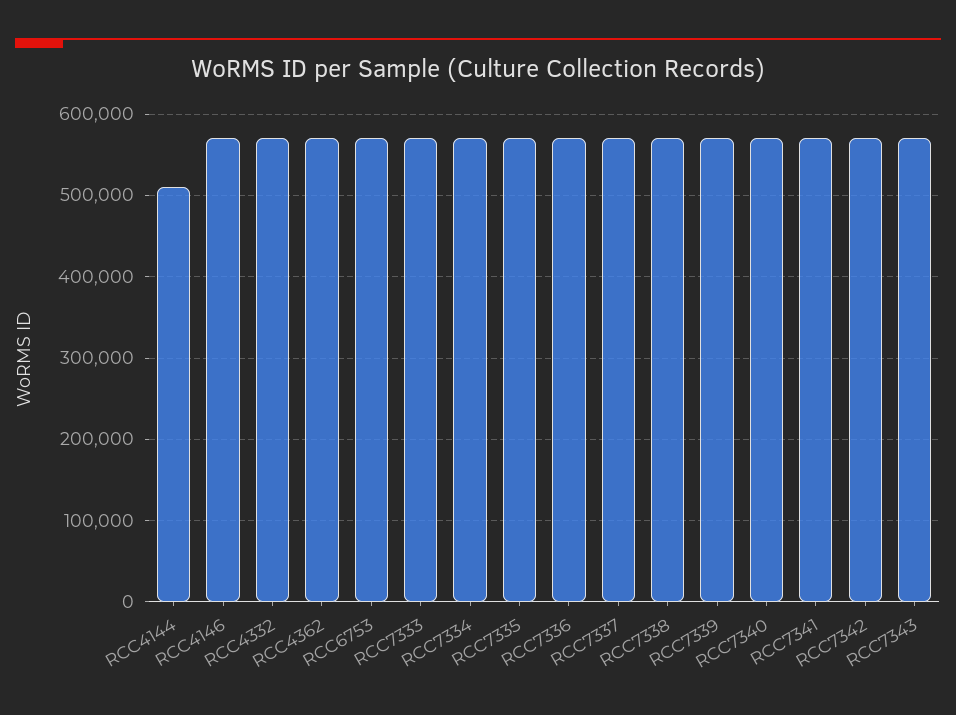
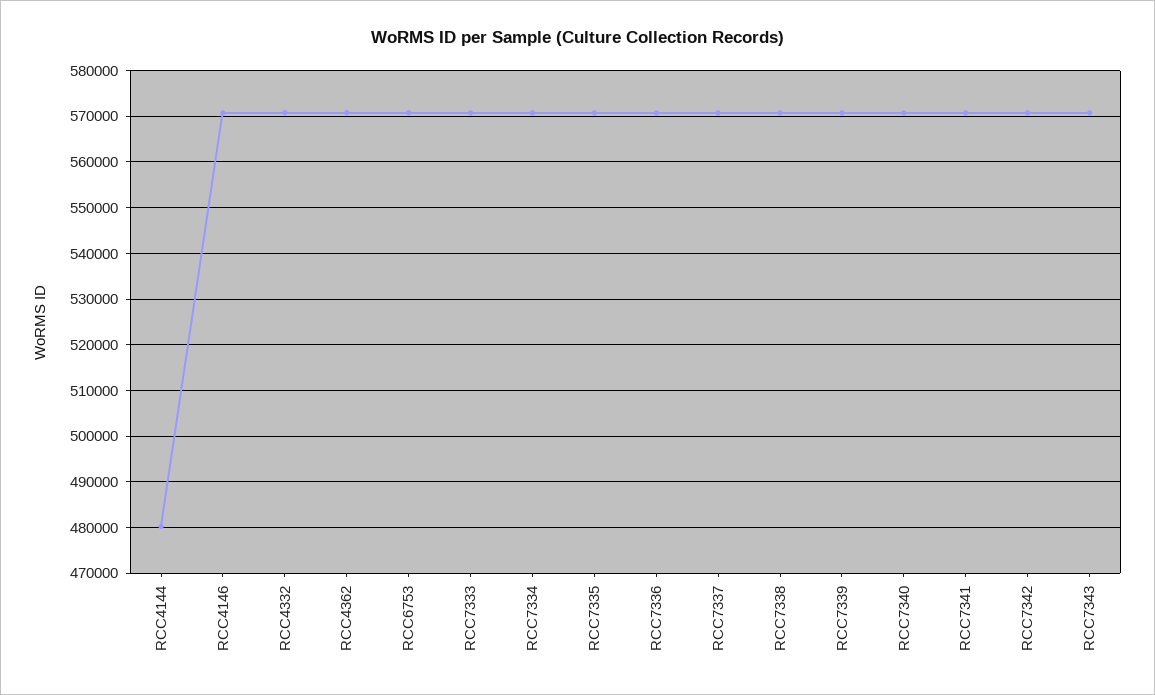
  {
-   "RCC4144": 510000,
+   "RCC4144": 480000,
    "RCC4146": 570000,
    "RCC4332": 570000,
    "RCC4362": 570000,
    "RCC6753": 570000,
    "RCC7333": 570000,
    "RCC7334": 570000,
    "RCC7335": 570000,
    "RCC7336": 570000,
    "RCC7337": 570000,
    "RCC7338": 570000,
    "RCC7339": 570000,
    "RCC7340": 570000,
    "RCC7341": 570000,
    "RCC7342": 570000,
    "RCC7343": 570000
  }

